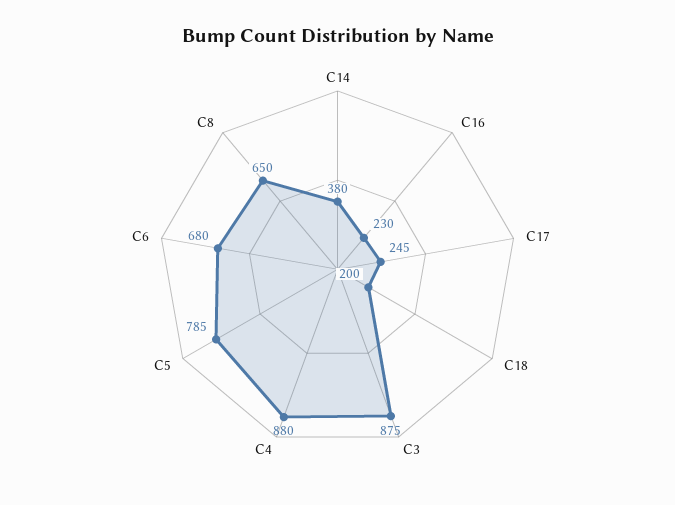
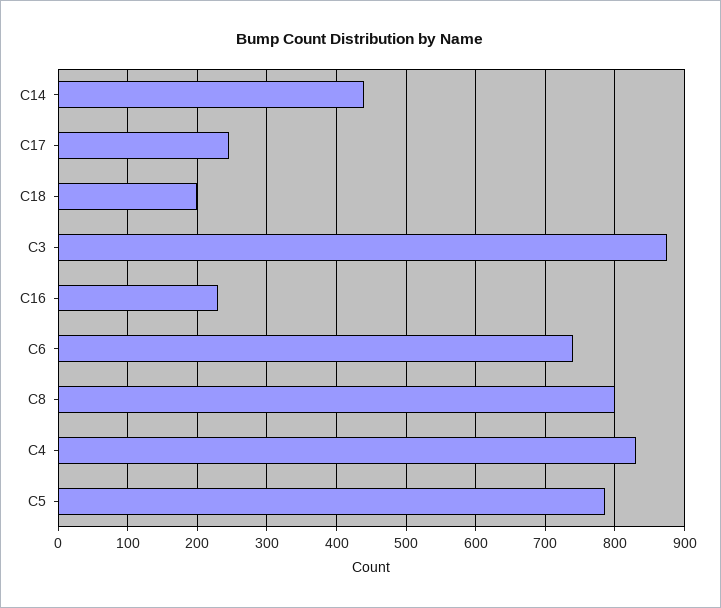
  {
-   "C14": 380,
+   "C14": 440,
    "C16": 230,
    "C17": 245,
    "C18": 200,
    "C3": 875,
-   "C4": 880,
+   "C4": 830,
    "C5": 785,
-   "C6": 680,
+   "C6": 740,
-   "C8": 650
+   "C8": 800
  }

